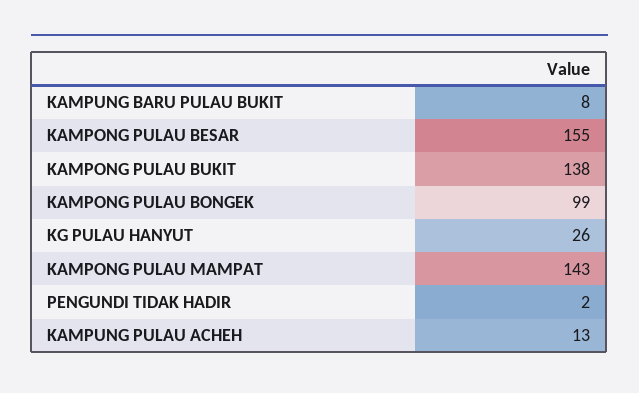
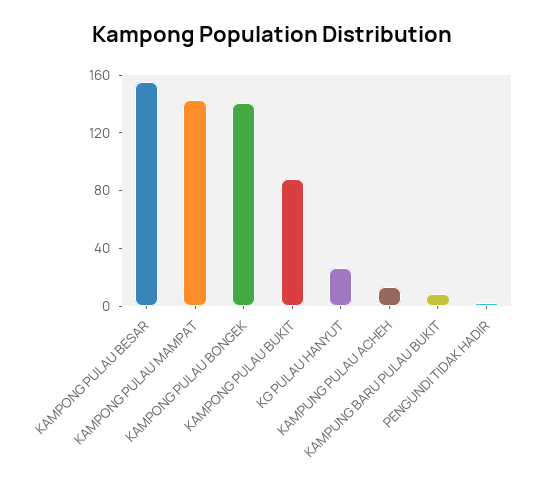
  {
    "KAMPUNG BARU PULAU BUKIT": 8,
    "KAMPONG PULAU BESAR": 155,
-   "KAMPONG PULAU BUKIT": 138,
+   "KAMPONG PULAU BUKIT": 90,
-   "KAMPONG PULAU BONGEK": 99,
+   "KAMPONG PULAU BONGEK": 140,
    "KG PULAU HANYUT": 26,
    "KAMPONG PULAU MAMPAT": 143,
    "PENGUNDI TIDAK HADIR": 2,
    "KAMPUNG PULAU ACHEH": 13
  }

